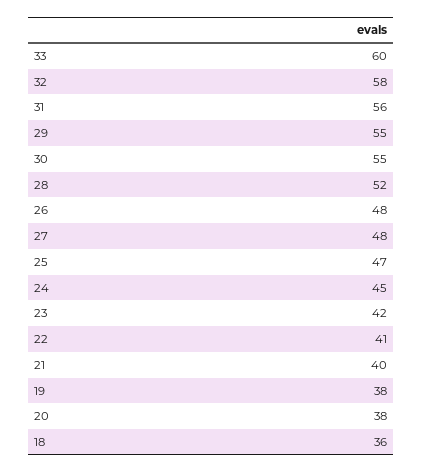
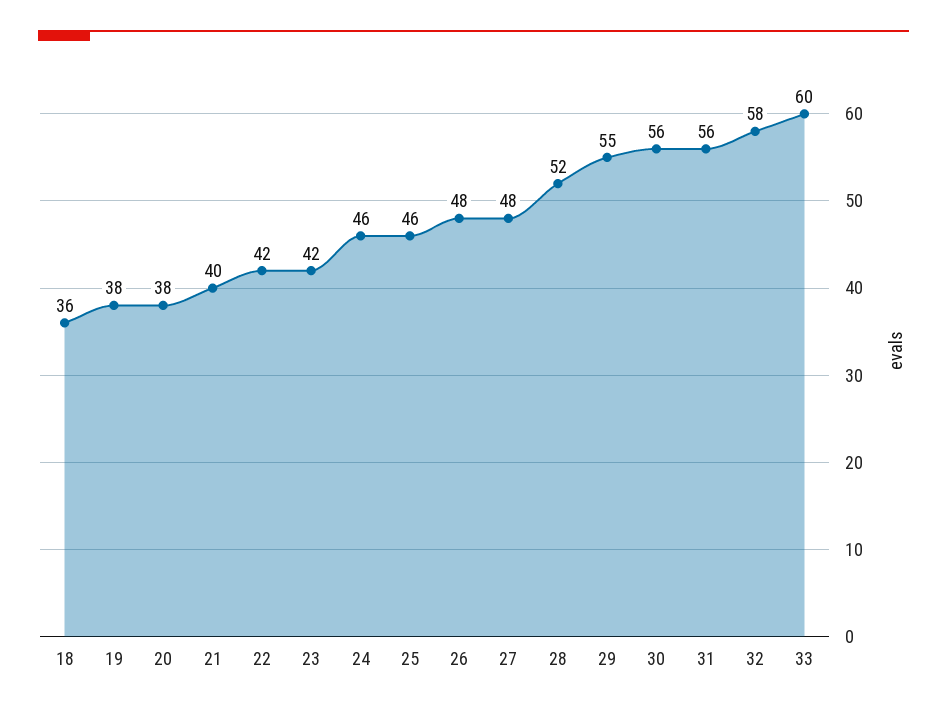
  {
    "33": 60,
    "32": 58,
    "31": 56,
    "29": 55,
-   "30": 55,
+   "30": 56,
    "28": 52,
    "26": 48,
    "27": 48,
-   "25": 47,
+   "25": 46,
-   "24": 45,
+   "24": 46,
    "23": 42,
-   "22": 41,
+   "22": 42,
    "21": 40,
    "19": 38,
    "20": 38,
    "18": 36
  }

